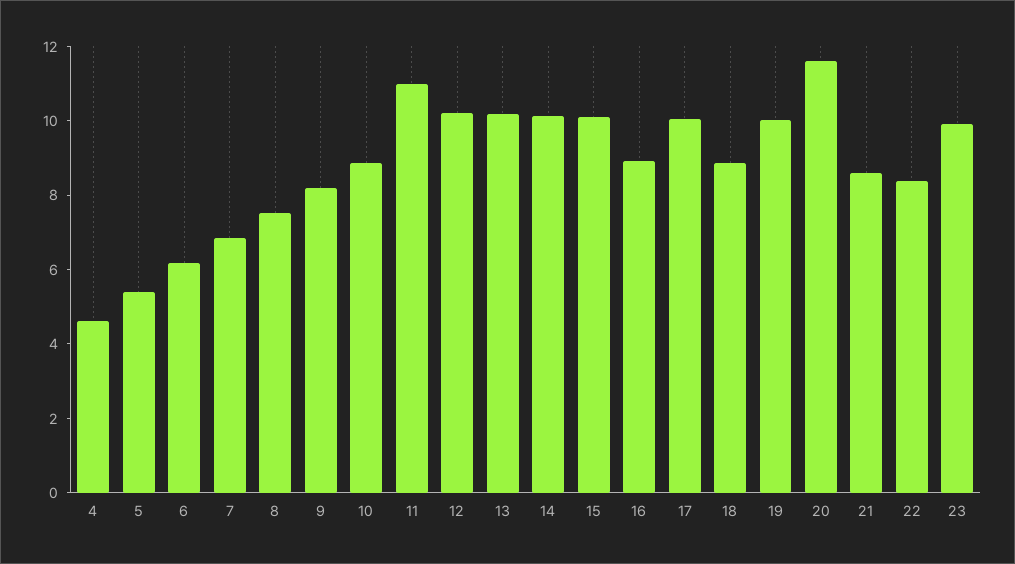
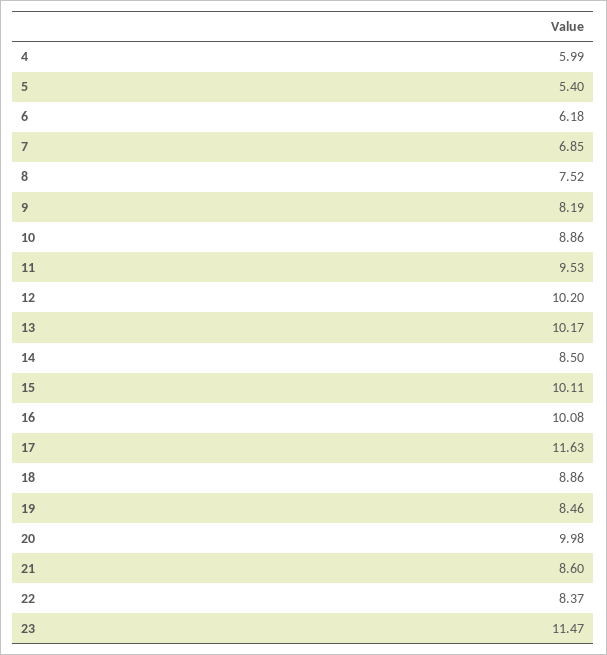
  {
-   "4": 4.5,
+   "4": 5.99,
    "5": 5.4,
    "6": 6.18,
    "7": 6.85,
    "8": 7.52,
    "9": 8.19,
    "10": 8.86,
-   "11": 11,
+   "11": 9.53,
    "12": 10.2,
    "13": 10.17,
-   "14": 10,
+   "14": 8.5,
    "15": 10.11,
-   "16": 9,
+   "16": 10.08,
-   "17": 10,
+   "17": 11.63,
    "18": 8.86,
-   "19": 10,
+   "19": 8.46,
-   "20": 11.5,
+   "20": 9.98,
    "21": 8.6,
    "22": 8.37,
-   "23": 10
+   "23": 11.47
  }

